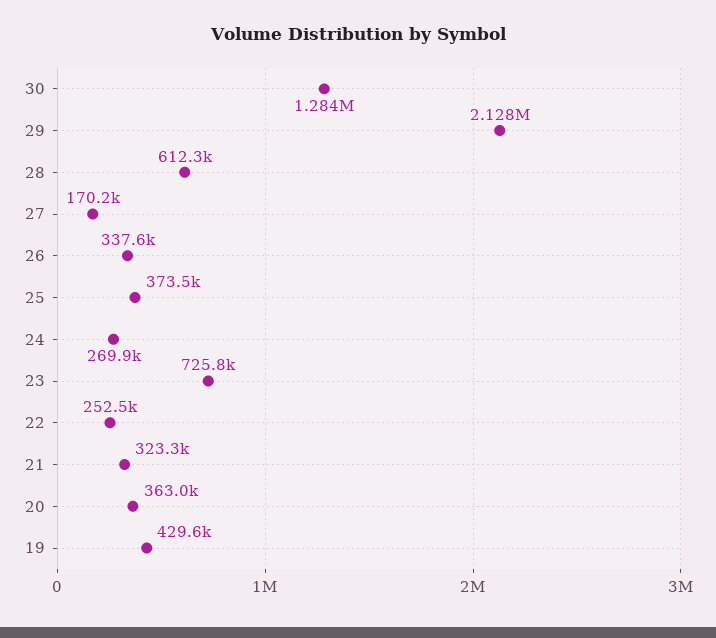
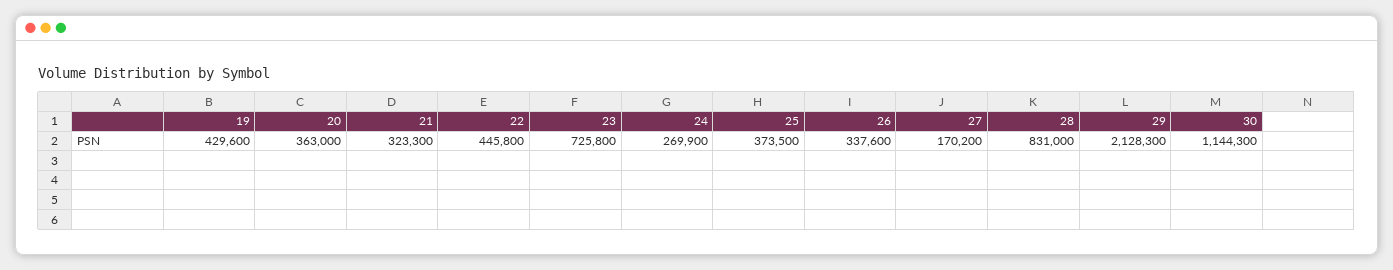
  {
-   "30": 1284000,
+   "30": 1144300,
    "29": 2128300,
-   "28": 612300,
+   "28": 831000,
    "27": 170200,
    "26": 337600,
    "25": 373500,
    "24": 269900,
    "23": 725800,
-   "22": 252500,
+   "22": 445800,
    "21": 323300,
    "20": 363000,
    "19": 429600
  }

